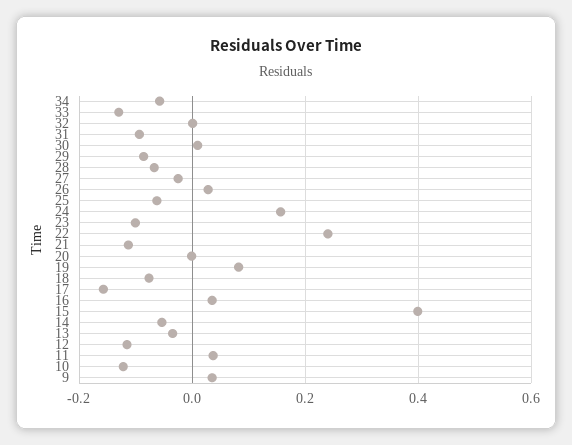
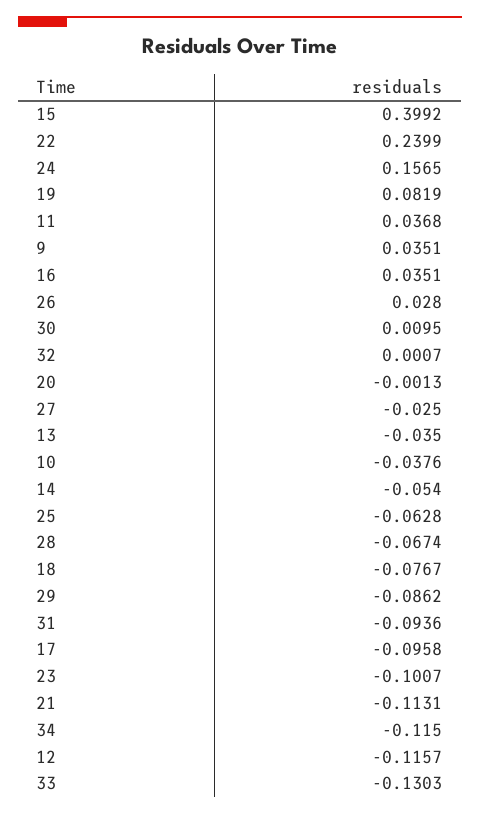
  {
-   "34": -0.06,
+   "34": -0.115,
    "33": -0.1303,
    "32": 0.0007,
    "31": -0.0936,
    "30": 0.0095,
    "29": -0.0862,
    "28": -0.0674,
    "27": -0.025,
    "26": 0.028,
    "25": -0.0628,
    "24": 0.1565,
    "23": -0.1007,
    "22": 0.2399,
    "21": -0.1131,
    "20": -0.0013,
    "19": 0.0819,
    "18": -0.0767,
-   "17": -0.16,
+   "17": -0.0958,
    "16": 0.0351,
    "15": 0.3992,
    "14": -0.054,
    "13": -0.035,
    "12": -0.1157,
    "11": 0.0368,
-   "10": -0.12,
+   "10": -0.0376,
    "9": 0.0351
  }

